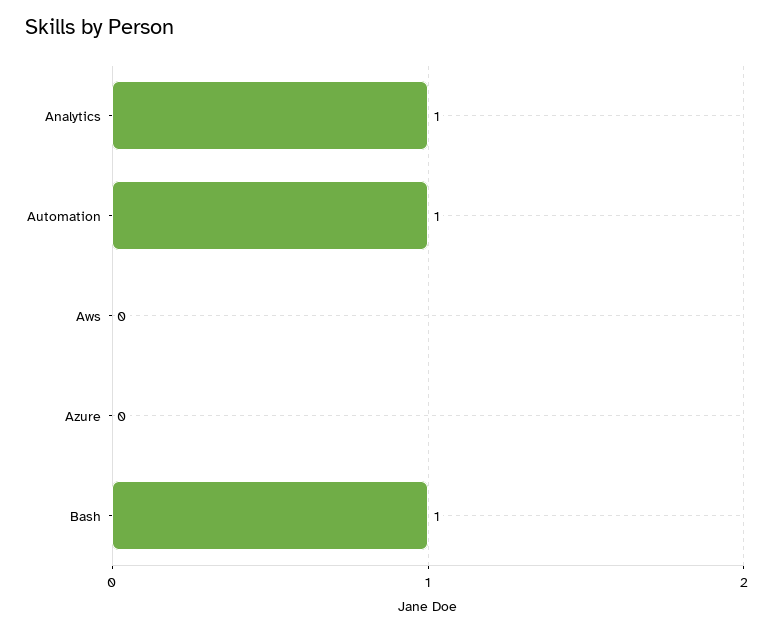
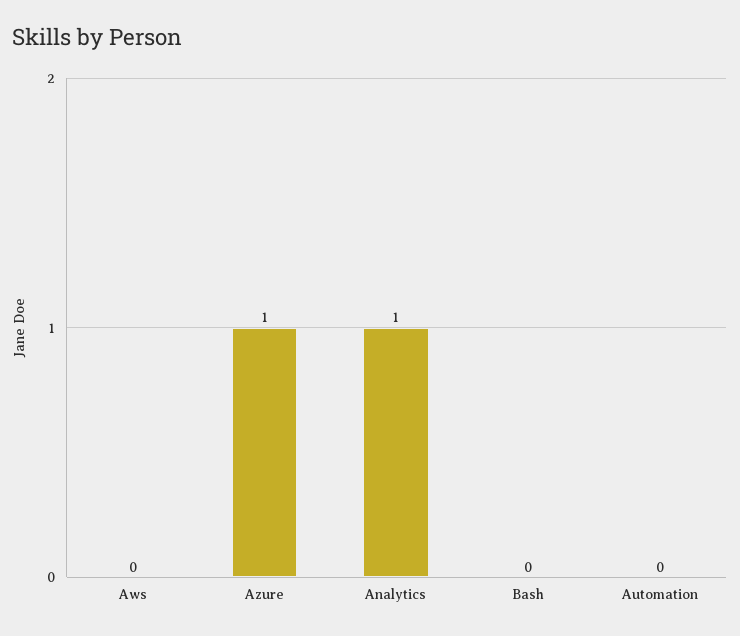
  {
    "Analytics": 1,
-   "Automation": 1,
+   "Automation": 0,
    "Aws": 0,
-   "Azure": 0,
+   "Azure": 1,
-   "Bash": 1
+   "Bash": 0
  }

